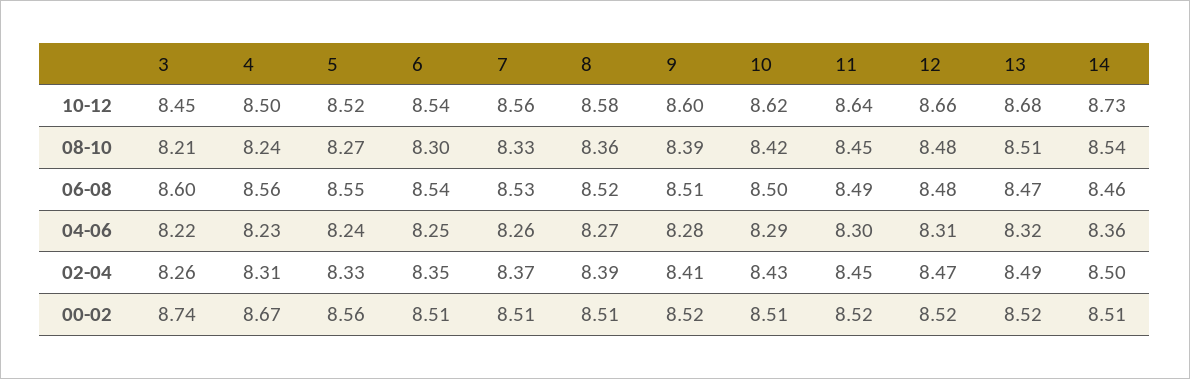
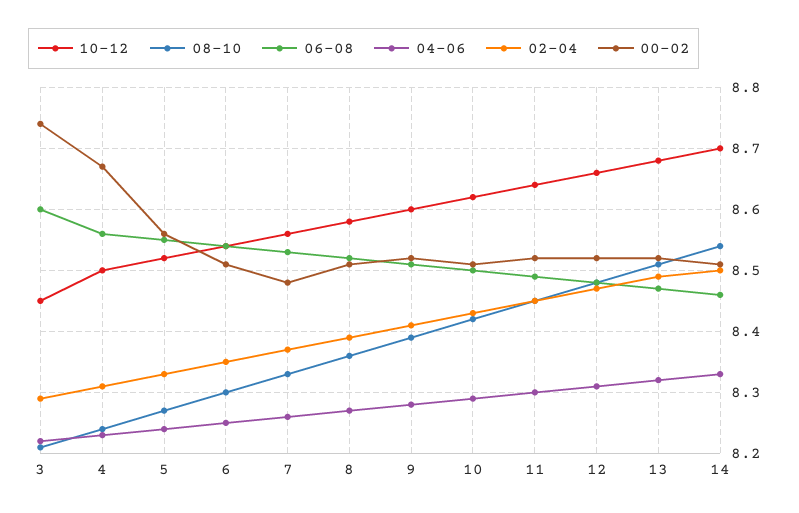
  {
    "10-12": {
      "3": 8.45,
      "4": 8.5,
      "5": 8.52,
      "6": 8.54,
      "7": 8.56,
      "8": 8.58,
      "9": 8.6,
      "10": 8.62,
      "11": 8.64,
      "12": 8.66,
      "13": 8.68,
-     "14": 8.73
+     "14": 8.7
    },
    "08-10": {
      "3": 8.21,
      "4": 8.24,
      "5": 8.27,
      "6": 8.3,
      "7": 8.33,
      "8": 8.36,
      "9": 8.39,
      "10": 8.42,
      "11": 8.45,
      "12": 8.48,
      "13": 8.51,
      "14": 8.54
    },
    "06-08": {
      "3": 8.6,
      "4": 8.56,
      "5": 8.55,
      "6": 8.54,
      "7": 8.53,
      "8": 8.52,
      "9": 8.51,
      "10": 8.5,
      "11": 8.49,
      "12": 8.48,
      "13": 8.47,
      "14": 8.46
    },
    "04-06": {
      "3": 8.22,
      "4": 8.23,
      "5": 8.24,
      "6": 8.25,
      "7": 8.26,
      "8": 8.27,
      "9": 8.28,
      "10": 8.29,
      "11": 8.3,
      "12": 8.31,
      "13": 8.32,
-     "14": 8.36
+     "14": 8.33
    },
    "02-04": {
-     "3": 8.26,
+     "3": 8.29,
      "4": 8.31,
      "5": 8.33,
      "6": 8.35,
      "7": 8.37,
      "8": 8.39,
      "9": 8.41,
      "10": 8.43,
      "11": 8.45,
      "12": 8.47,
      "13": 8.49,
      "14": 8.5
    },
    "00-02": {
      "3": 8.74,
      "4": 8.67,
      "5": 8.56,
      "6": 8.51,
-     "7": 8.51,
+     "7": 8.48,
      "8": 8.51,
      "9": 8.52,
      "10": 8.51,
      "11": 8.52,
      "12": 8.52,
      "13": 8.52,
      "14": 8.51
    }
  }

